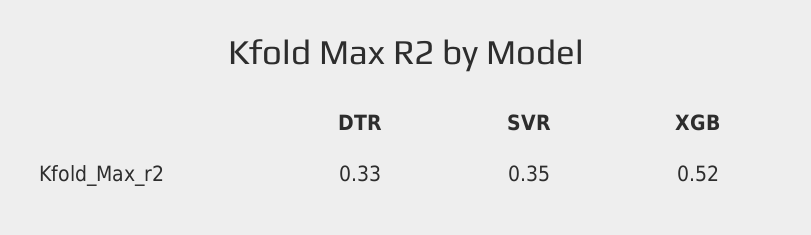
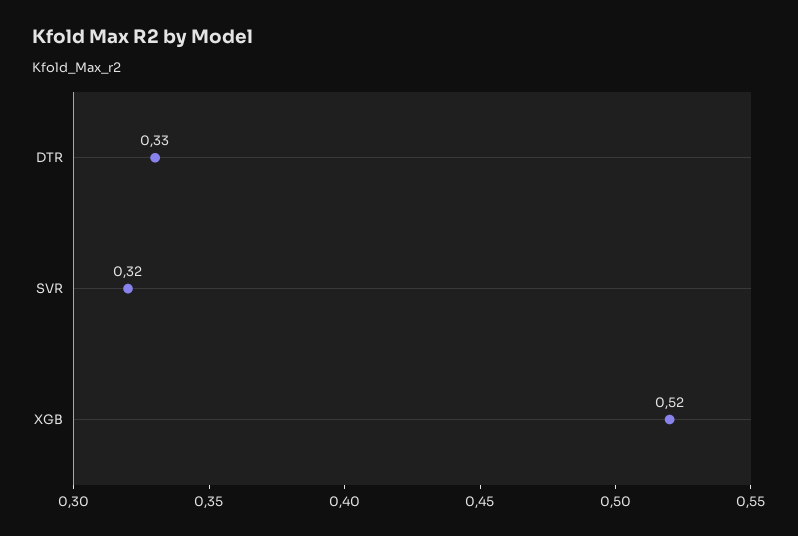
  {
    "DTR": 0.33,
-   "SVR": 0.35,
+   "SVR": 0.32,
    "XGB": 0.52
  }

